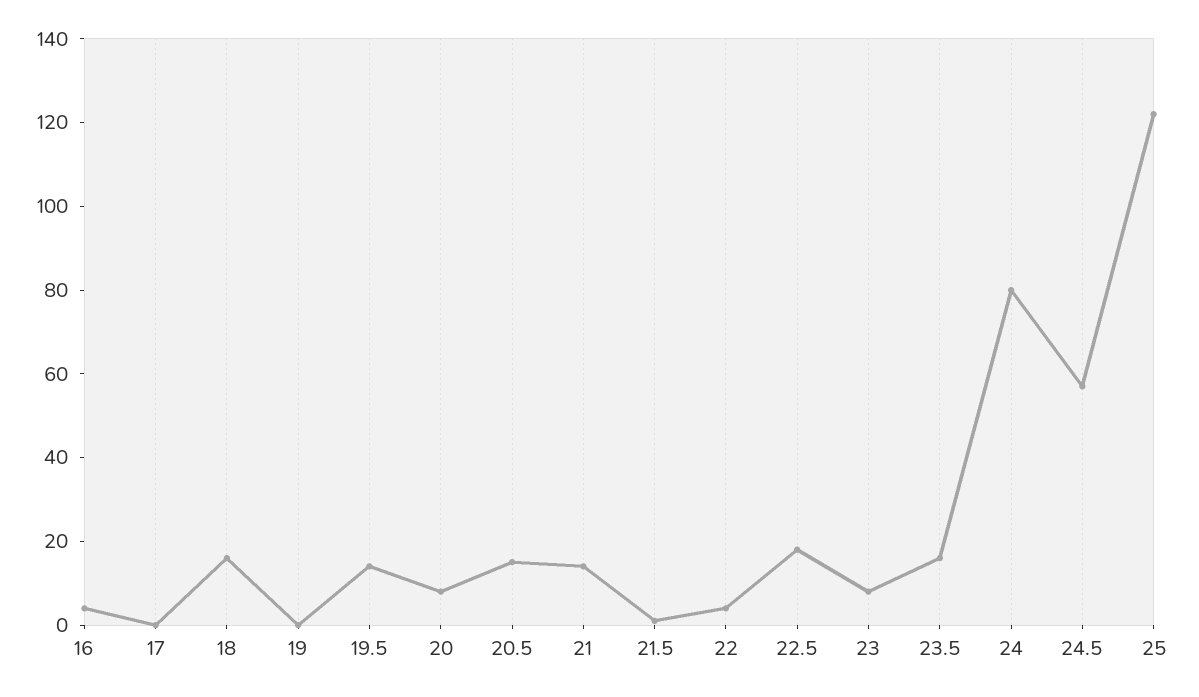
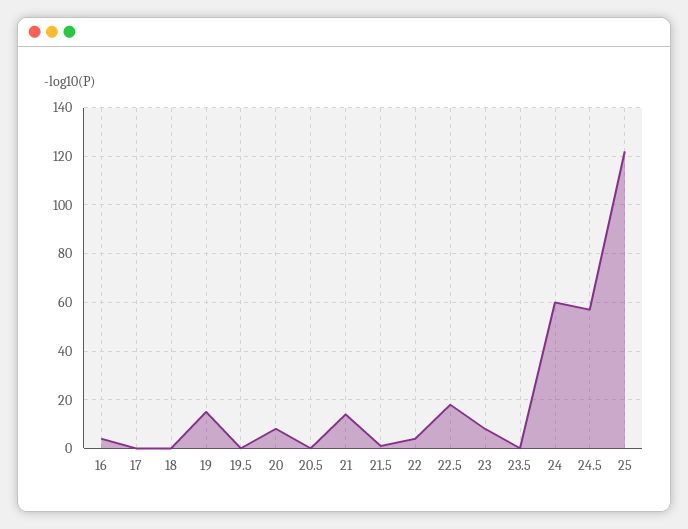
  {
    "16": 5,
    "17": 0,
-   "18": 15,
+   "18": 0,
-   "19": 0,
+   "19": 15,
-   "19.5": 15,
+   "19.5": 0,
    "20": 10,
-   "20.5": 15,
+   "20.5": 0,
    "21": 15,
    "21.5": 0,
    "22": 5,
    "22.5": 20,
    "23": 10,
-   "23.5": 15,
+   "23.5": 0,
-   "24": 80,
+   "24": 60,
    "24.5": 55,
    "25": 120
  }

